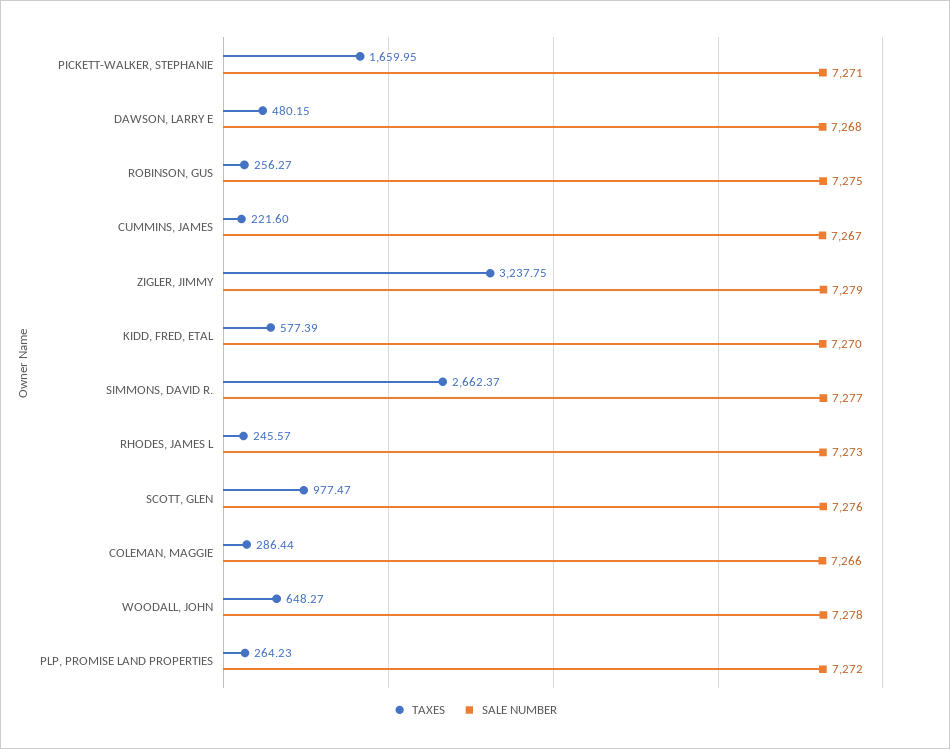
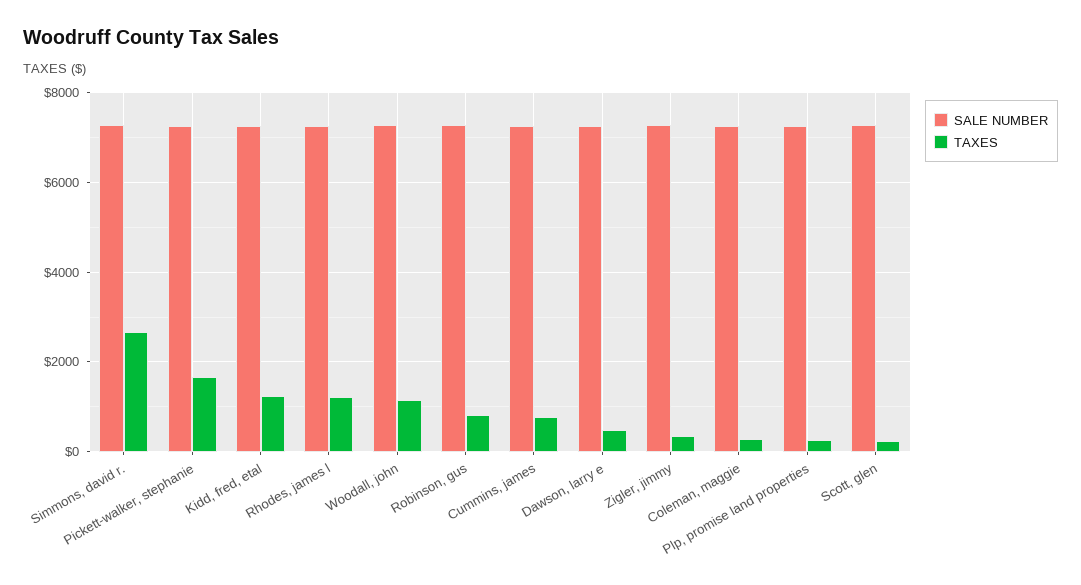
  {
    "TAXES": {
      "PICKETT-WALKER, STEPHANIE": 1659.95,
      "DAWSON, LARRY E": 480.15,
-     "ROBINSON, GUS": 256.27,
+     "ROBINSON, GUS": 800,
-     "CUMMINS, JAMES": 221.6,
+     "CUMMINS, JAMES": 800,
-     "ZIGLER, JIMMY": 3237.75,
+     "ZIGLER, JIMMY": 400,
-     "KIDD, FRED, ETAL": 577.39,
+     "KIDD, FRED, ETAL": 1200,
      "SIMMONS, DAVID R.": 2662.37,
-     "RHODES, JAMES L": 245.57,
+     "RHODES, JAMES L": 1200,
-     "SCOTT, GLEN": 977.47,
+     "SCOTT, GLEN": 200,
      "COLEMAN, MAGGIE": 286.44,
-     "WOODALL, JOHN": 648.27,
+     "WOODALL, JOHN": 1200,
      "PLP, PROMISE LAND PROPERTIES": 264.23
    },
    "SALE NUMBER": {
      "PICKETT-WALKER, STEPHANIE": 7271,
      "DAWSON, LARRY E": 7268,
      "ROBINSON, GUS": 7275,
      "CUMMINS, JAMES": 7267,
      "ZIGLER, JIMMY": 7279,
      "KIDD, FRED, ETAL": 7270,
      "SIMMONS, DAVID R.": 7277,
      "RHODES, JAMES L": 7273,
      "SCOTT, GLEN": 7276,
      "COLEMAN, MAGGIE": 7266,
      "WOODALL, JOHN": 7278,
      "PLP, PROMISE LAND PROPERTIES": 7272
    }
  }

